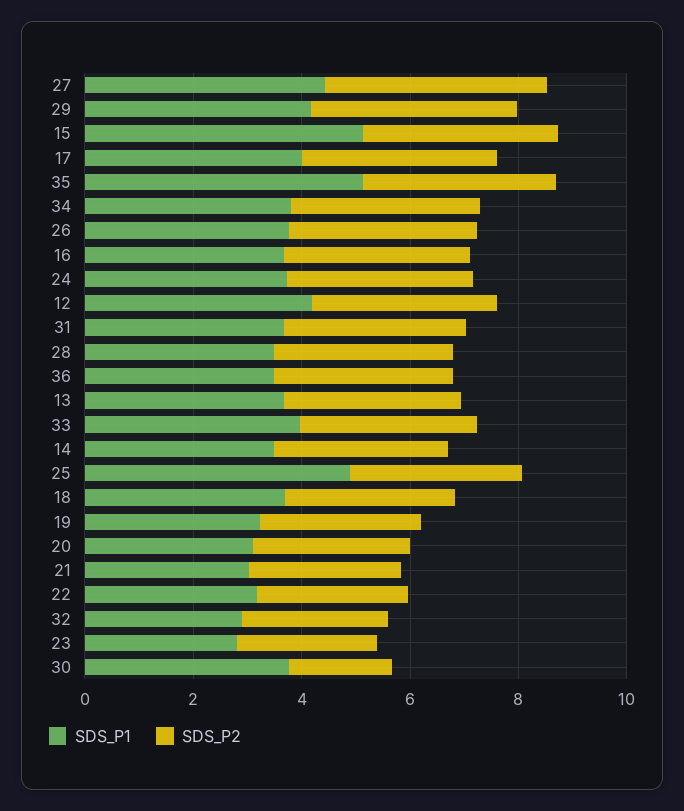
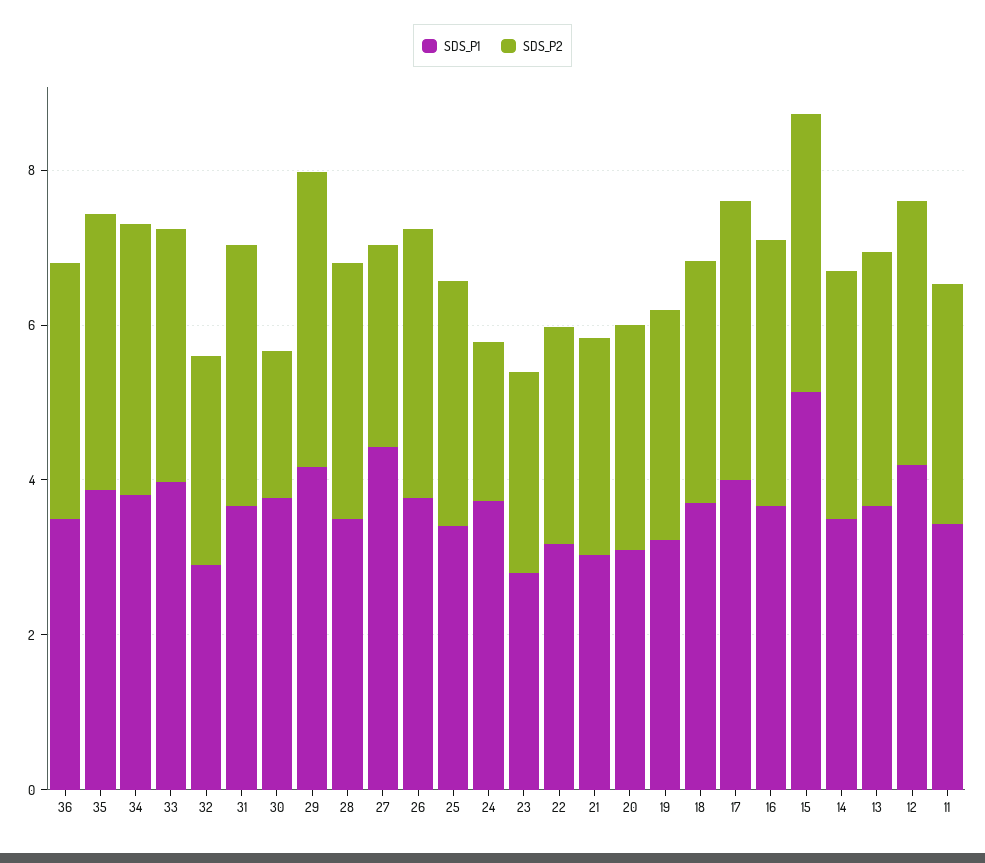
  {
    "SDS_P1": {
      "27": 4.5,
      "29": 4,
      "15": 5,
      "17": 4,
-     "35": 5,
+     "35": 4,
      "34": 4,
      "26": 4,
      "16": 3.5,
      "24": 3.5,
      "12": 4,
      "31": 3.5,
      "28": 3.5,
      "36": 3.5,
      "13": 3.5,
      "33": 4,
      "14": 3.5,
-     "25": 5,
+     "25": 3.5,
      "18": 3.5,
      "19": 3,
      "20": 3,
      "21": 3,
      "22": 3,
      "32": 3,
      "23": 3,
-     "30": 4
+     "30": 4,
+     "11": 3.5
    },
    "SDS_P2": {
-     "27": 4,
+     "27": 2.5,
      "29": 4,
      "15": 3.5,
      "17": 3.5,
      "35": 3.5,
      "34": 3.5,
      "26": 3.5,
      "16": 3.5,
-     "24": 3.5,
+     "24": 2,
      "12": 3.5,
      "31": 3.5,
      "28": 3.5,
      "36": 3.5,
      "13": 3.5,
      "33": 3.5,
      "14": 3,
      "25": 3,
      "18": 3,
      "19": 3,
      "20": 3,
      "21": 3,
      "22": 3,
      "32": 2.5,
      "23": 2.5,
-     "30": 2
+     "30": 2,
+     "11": 3
    }
  }

